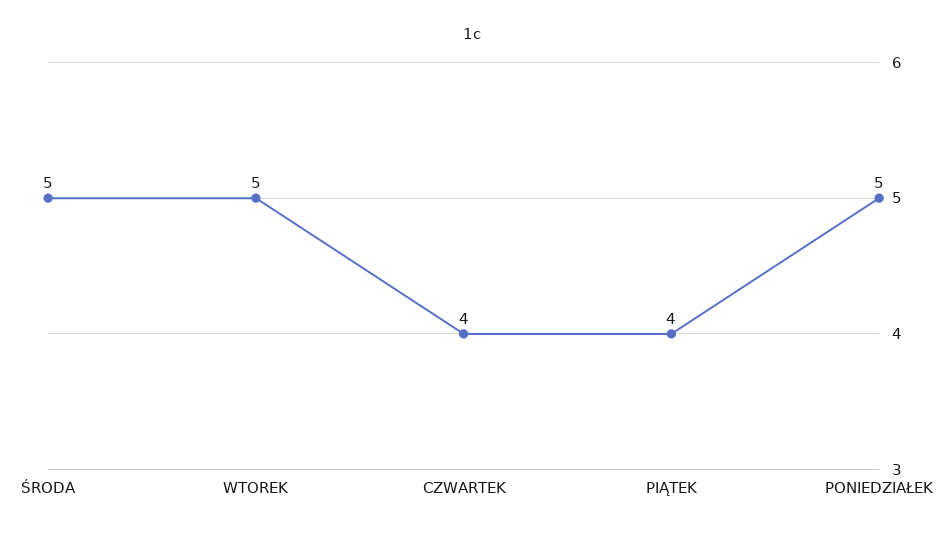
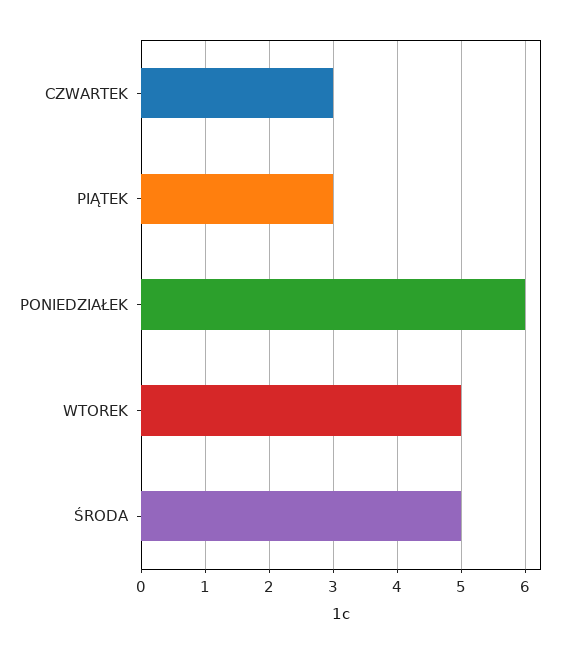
  {
    "ŚRODA": 5,
    "WTOREK": 5,
-   "CZWARTEK": 4,
+   "CZWARTEK": 3,
-   "PIĄTEK": 4,
+   "PIĄTEK": 3,
-   "PONIEDZIAŁEK": 5
+   "PONIEDZIAŁEK": 6
  }

